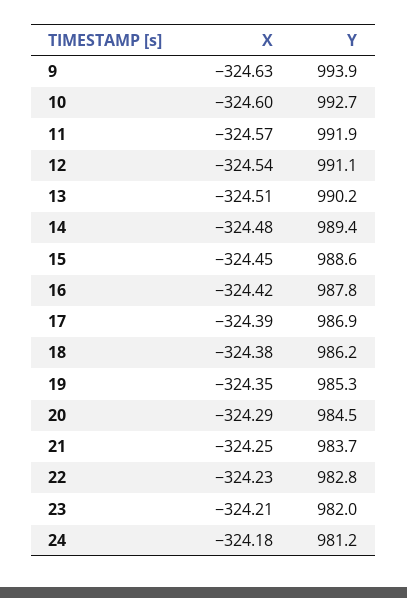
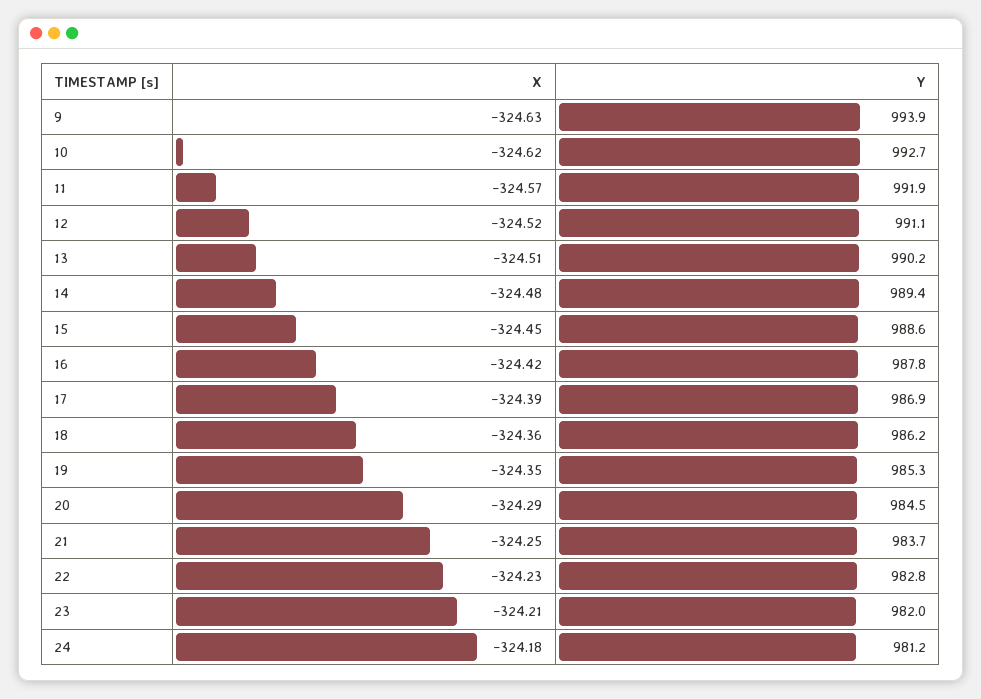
  {
    "X": {
      "9": -324.63,
-     "10": -324.6,
+     "10": -324.62,
      "11": -324.57,
-     "12": -324.54,
+     "12": -324.52,
      "13": -324.51,
      "14": -324.48,
      "15": -324.45,
      "16": -324.42,
      "17": -324.39,
-     "18": -324.38,
+     "18": -324.36,
      "19": -324.35,
      "20": -324.29,
      "21": -324.25,
      "22": -324.23,
      "23": -324.21,
      "24": -324.18
    },
    "Y": {
      "9": 993.9,
      "10": 992.7,
      "11": 991.9,
      "12": 991.1,
      "13": 990.2,
      "14": 989.4,
      "15": 988.6,
      "16": 987.8,
      "17": 986.9,
      "18": 986.2,
      "19": 985.3,
      "20": 984.5,
      "21": 983.7,
      "22": 982.8,
      "23": 982,
      "24": 981.2
    }
  }

